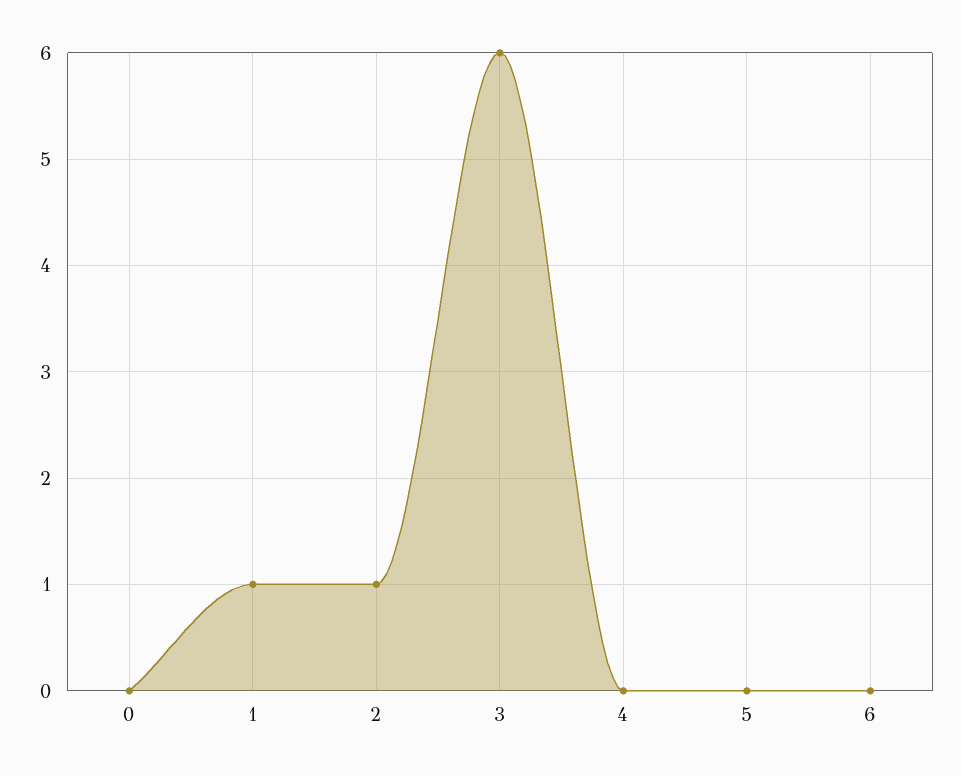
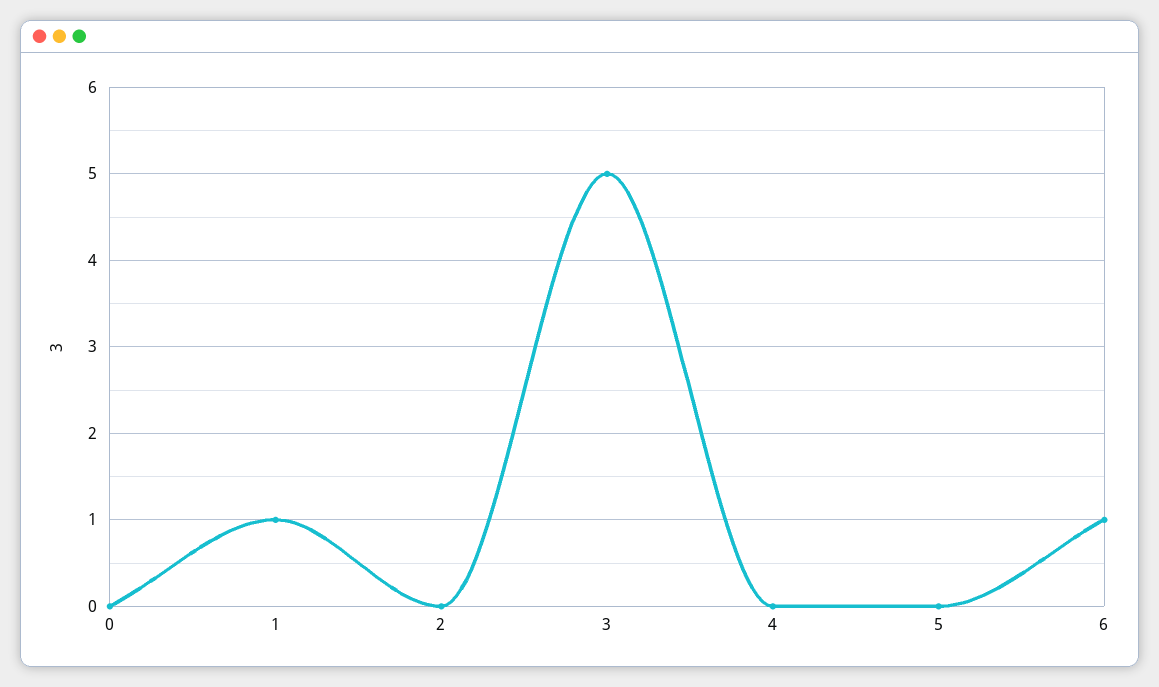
  {
    "0": 0,
    "1": 1,
-   "2": 1,
+   "2": 0,
-   "3": 6,
+   "3": 5,
    "4": 0,
    "5": 0,
-   "6": 0
+   "6": 1
  }

